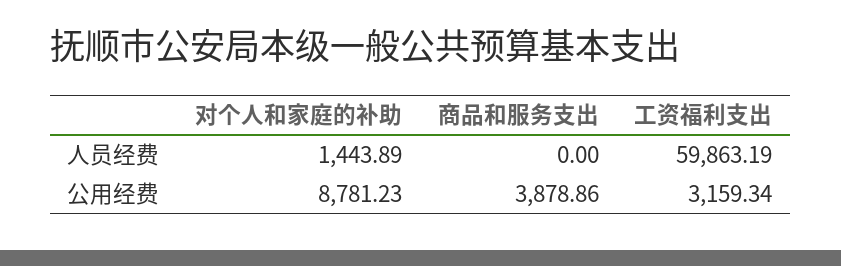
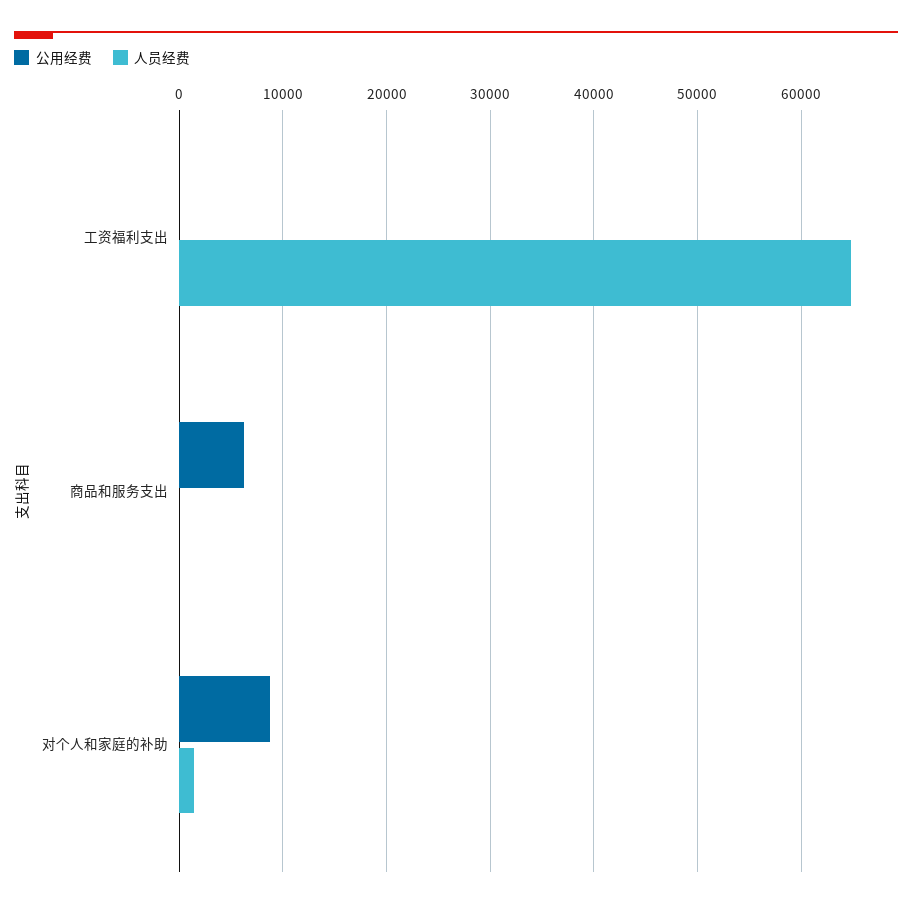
  {
    "人员经费": {
      "对个人和家庭的补助": 1443.89,
      "商品和服务支出": 0,
-     "工资福利支出": 59863.19
+     "工资福利支出": 65000
    },
    "公用经费": {
      "对个人和家庭的补助": 8781.23,
-     "商品和服务支出": 3878.86,
+     "商品和服务支出": 6000,
-     "工资福利支出": 3159.34
+     "工资福利支出": 0
    }
  }

